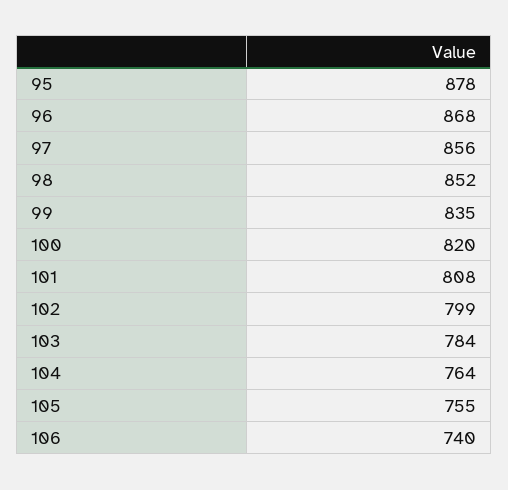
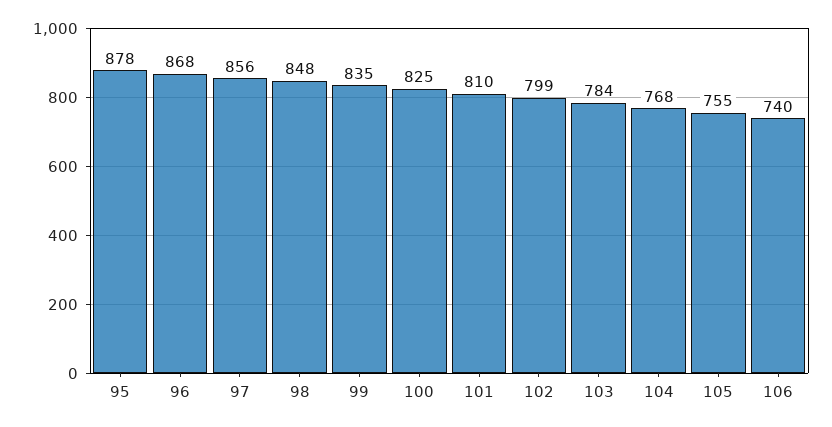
  {
    "95": 878,
    "96": 868,
    "97": 856,
-   "98": 852,
+   "98": 848,
    "99": 835,
-   "100": 820,
+   "100": 825,
-   "101": 808,
+   "101": 810,
    "102": 799,
    "103": 784,
-   "104": 764,
+   "104": 768,
    "105": 755,
    "106": 740
  }

